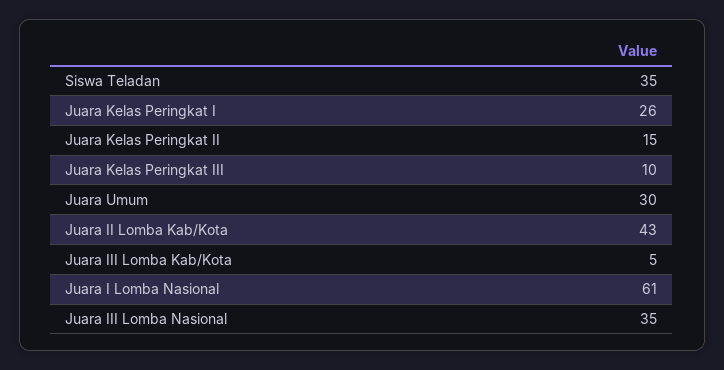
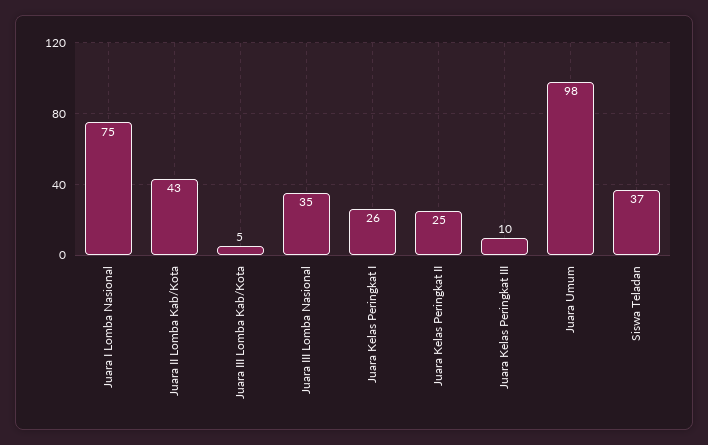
  {
-   "Siswa Teladan": 35,
+   "Siswa Teladan": 37,
    "Juara Kelas Peringkat I": 26,
-   "Juara Kelas Peringkat II": 15,
+   "Juara Kelas Peringkat II": 25,
    "Juara Kelas Peringkat III": 10,
-   "Juara Umum": 30,
+   "Juara Umum": 98,
    "Juara II Lomba Kab/Kota": 43,
    "Juara III Lomba Kab/Kota": 5,
-   "Juara I Lomba Nasional": 61,
+   "Juara I Lomba Nasional": 75,
    "Juara III Lomba Nasional": 35
  }

